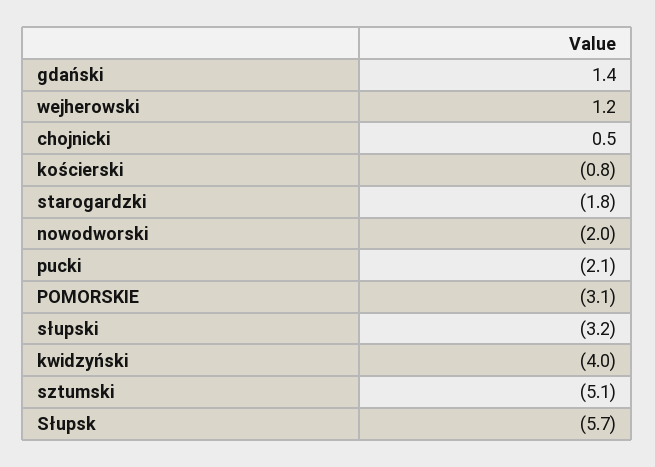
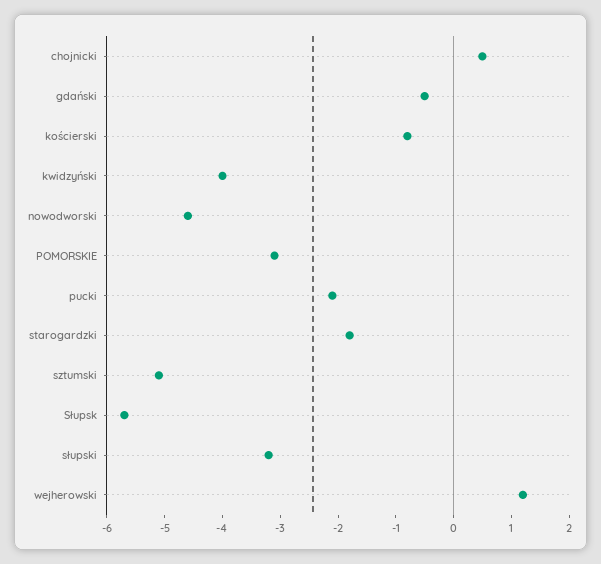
  {
-   "gdański": 1.4,
+   "gdański": -0.5,
    "wejherowski": 1.2,
    "chojnicki": 0.5,
    "kościerski": -0.8,
    "starogardzki": -1.8,
-   "nowodworski": -2,
+   "nowodworski": -4.5,
    "pucki": -2.1,
    "POMORSKIE": -3.1,
    "słupski": -3.2,
    "kwidzyński": -4,
    "sztumski": -5.1,
    "Słupsk": -5.7
  }

